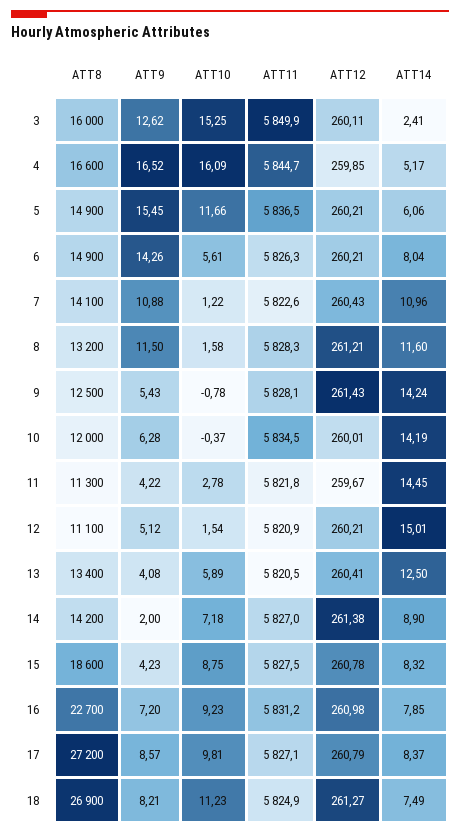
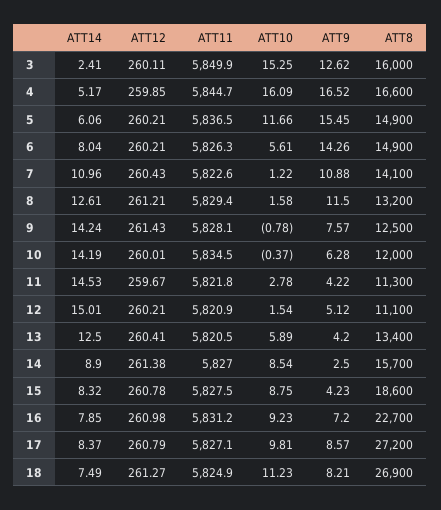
  {
    "ATT8": {
      "3": 16000,
      "4": 16600,
      "5": 14900,
      "6": 14900,
      "7": 14100,
      "8": 13200,
      "9": 12500,
      "10": 12000,
      "11": 11300,
      "12": 11100,
      "13": 13400,
-     "14": 14200,
+     "14": 15700,
      "15": 18600,
      "16": 22700,
      "17": 27200,
      "18": 26900
    },
    "ATT9": {
      "3": 12.62,
      "4": 16.52,
      "5": 15.45,
      "6": 14.26,
      "7": 10.88,
      "8": 11.5,
-     "9": 5.43,
+     "9": 7.57,
      "10": 6.28,
      "11": 4.22,
      "12": 5.12,
-     "13": 4.08,
+     "13": 4.2,
-     "14": 2,
+     "14": 2.5,
      "15": 4.23,
      "16": 7.2,
      "17": 8.57,
      "18": 8.21
    },
    "ATT10": {
      "3": 15.25,
      "4": 16.09,
      "5": 11.66,
      "6": 5.61,
      "7": 1.22,
      "8": 1.58,
      "9": -0.78,
      "10": -0.37,
      "11": 2.78,
      "12": 1.54,
      "13": 5.89,
-     "14": 7.18,
+     "14": 8.54,
      "15": 8.75,
      "16": 9.23,
      "17": 9.81,
      "18": 11.23
    },
    "ATT11": {
      "3": 5849.9,
      "4": 5844.7,
      "5": 5836.5,
      "6": 5826.3,
      "7": 5822.6,
-     "8": 5828.3,
+     "8": 5829.4,
      "9": 5828.1,
      "10": 5834.5,
      "11": 5821.8,
      "12": 5820.9,
      "13": 5820.5,
      "14": 5827,
      "15": 5827.5,
      "16": 5831.2,
      "17": 5827.1,
      "18": 5824.9
    },
    "ATT12": {
      "3": 260.11,
      "4": 259.85,
      "5": 260.21,
      "6": 260.21,
      "7": 260.43,
      "8": 261.21,
      "9": 261.43,
      "10": 260.01,
      "11": 259.67,
      "12": 260.21,
      "13": 260.41,
      "14": 261.38,
      "15": 260.78,
      "16": 260.98,
      "17": 260.79,
      "18": 261.27
    },
    "ATT14": {
      "3": 2.41,
      "4": 5.17,
      "5": 6.06,
      "6": 8.04,
      "7": 10.96,
-     "8": 11.6,
+     "8": 12.61,
      "9": 14.24,
      "10": 14.19,
-     "11": 14.45,
+     "11": 14.53,
      "12": 15.01,
      "13": 12.5,
      "14": 8.9,
      "15": 8.32,
      "16": 7.85,
      "17": 8.37,
      "18": 7.49
    }
  }

